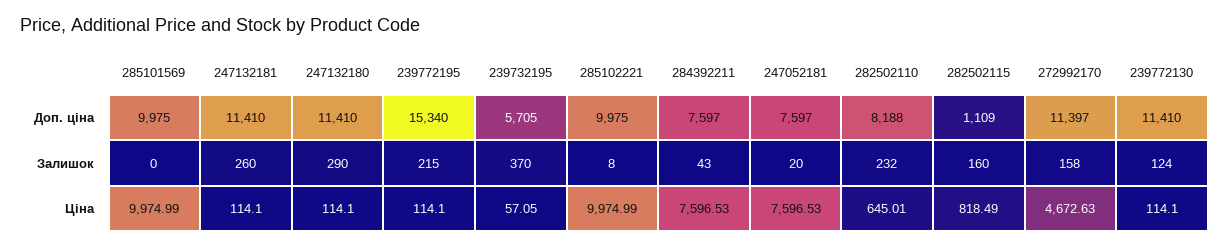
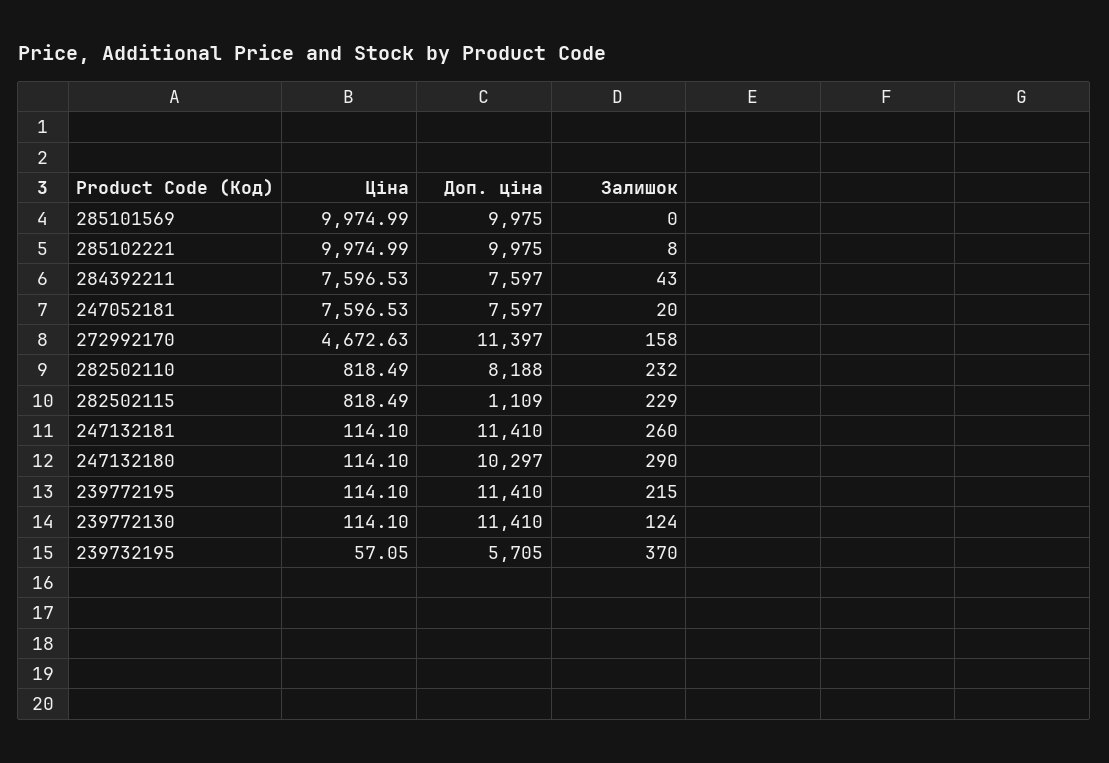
  {
    "285101569": {
      "Доп. ціна": 9975,
      "Залишок": 0,
      "Ціна": 9974.99
    },
    "247132181": {
      "Доп. ціна": 11410,
      "Залишок": 260,
      "Ціна": 114.1
    },
    "247132180": {
-     "Доп. ціна": 11410,
+     "Доп. ціна": 10297,
      "Залишок": 290,
      "Ціна": 114.1
    },
    "239772195": {
-     "Доп. ціна": 15340,
+     "Доп. ціна": 11410,
      "Залишок": 215,
      "Ціна": 114.1
    },
    "239732195": {
      "Доп. ціна": 5705,
      "Залишок": 370,
      "Ціна": 57.05
    },
    "285102221": {
      "Доп. ціна": 9975,
      "Залишок": 8,
      "Ціна": 9974.99
    },
    "284392211": {
      "Доп. ціна": 7597,
      "Залишок": 43,
      "Ціна": 7596.53
    },
    "247052181": {
      "Доп. ціна": 7597,
      "Залишок": 20,
      "Ціна": 7596.53
    },
    "282502110": {
      "Доп. ціна": 8188,
      "Залишок": 232,
-     "Ціна": 645.01
+     "Ціна": 818.49
    },
    "282502115": {
      "Доп. ціна": 1109,
-     "Залишок": 160,
+     "Залишок": 229,
      "Ціна": 818.49
    },
    "272992170": {
      "Доп. ціна": 11397,
      "Залишок": 158,
      "Ціна": 4672.63
    },
    "239772130": {
      "Доп. ціна": 11410,
      "Залишок": 124,
      "Ціна": 114.1
    }
  }

